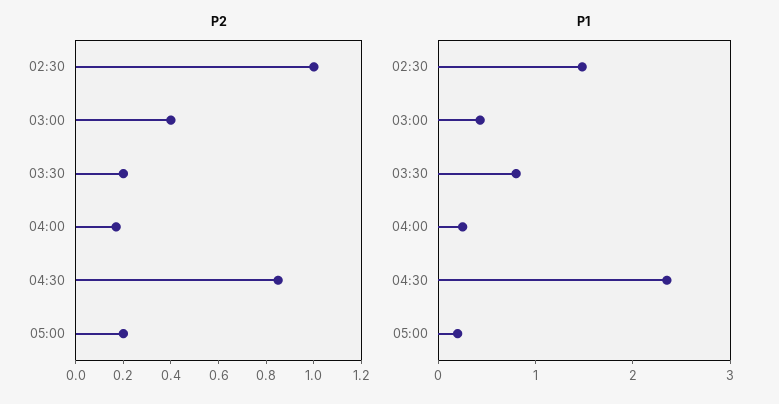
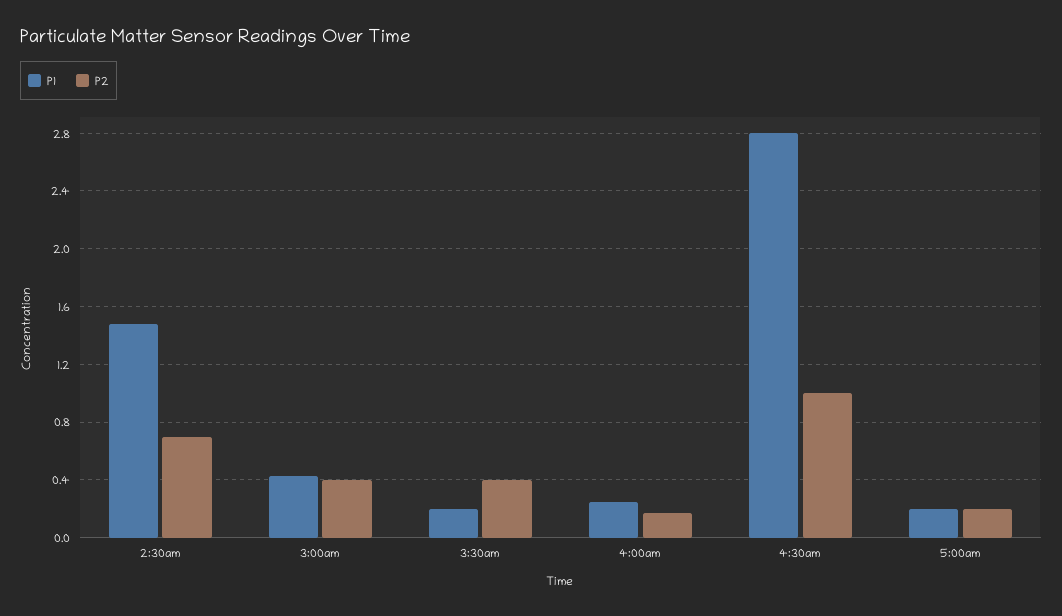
  {
    "P2": {
-     "02:30": 1,
+     "02:30": 0.7,
      "03:00": 0.4,
-     "03:30": 0.2,
+     "03:30": 0.4,
      "04:00": 0.15,
-     "04:30": 0.85,
+     "04:30": 1,
      "05:00": 0.2
    },
    "P1": {
      "02:30": 1.5,
      "03:00": 0.45,
-     "03:30": 0.8,
+     "03:30": 0.2,
      "04:00": 0.25,
-     "04:30": 2.4,
+     "04:30": 2.8,
      "05:00": 0.2
    }
  }

